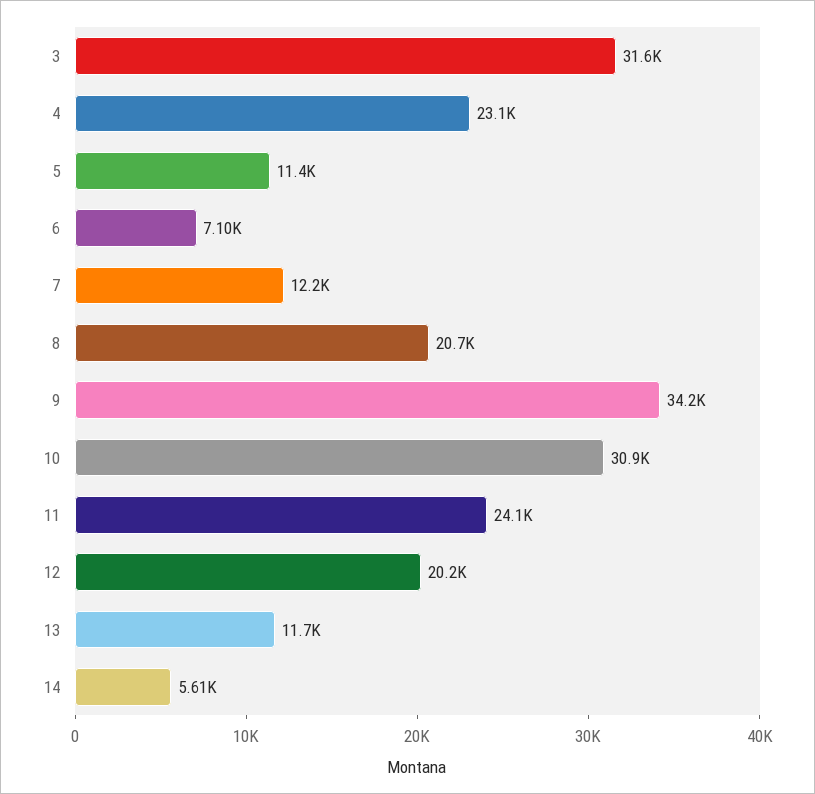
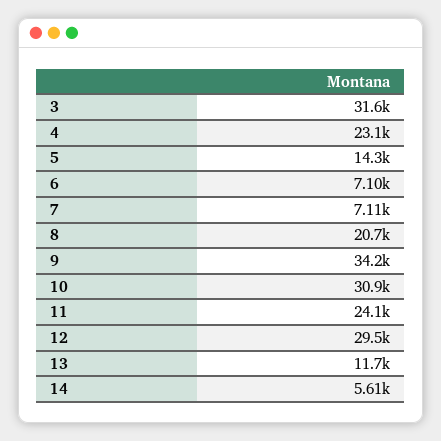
  {
    "3": 31600,
    "4": 23100,
-   "5": 11400,
+   "5": 14300,
    "6": 7100,
-   "7": 12200,
+   "7": 7110,
    "8": 20700,
    "9": 34200,
    "10": 30900,
    "11": 24100,
-   "12": 20200,
+   "12": 29500,
    "13": 11700,
    "14": 5610
  }

